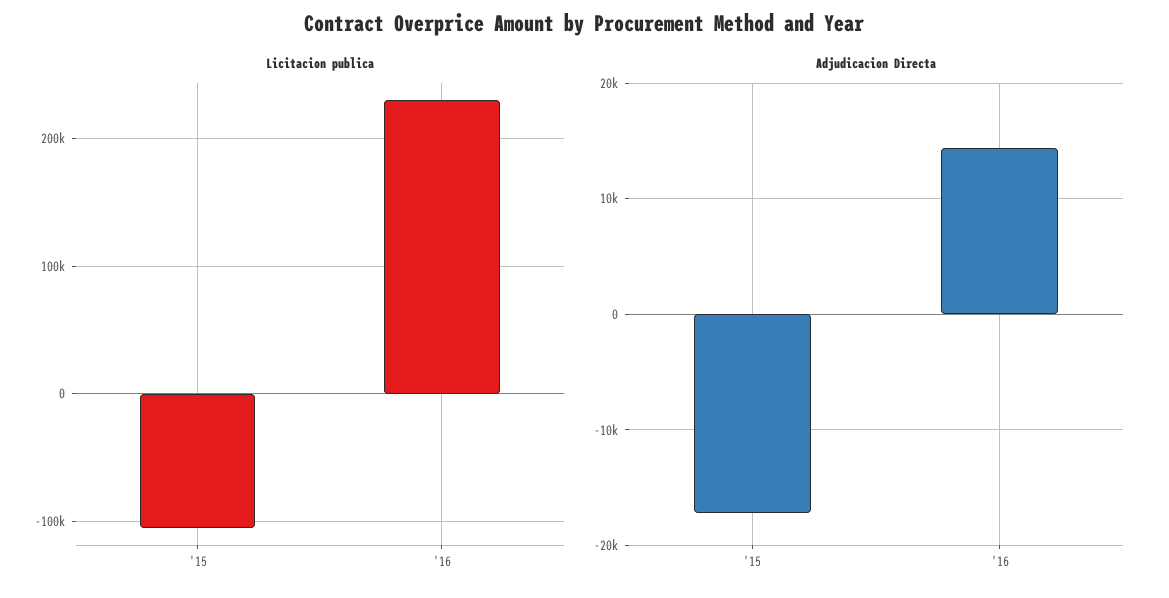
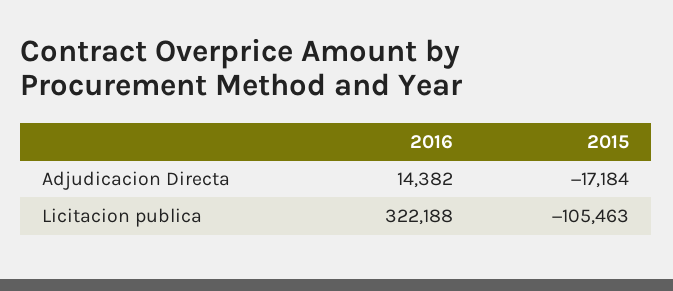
  {
    "Licitacion publica": {
      "'15": -105463,
-     "'16": 230000
+     "'16": 322188
    },
    "Adjudicacion Directa": {
      "'15": -17184,
      "'16": 14382
    }
  }

